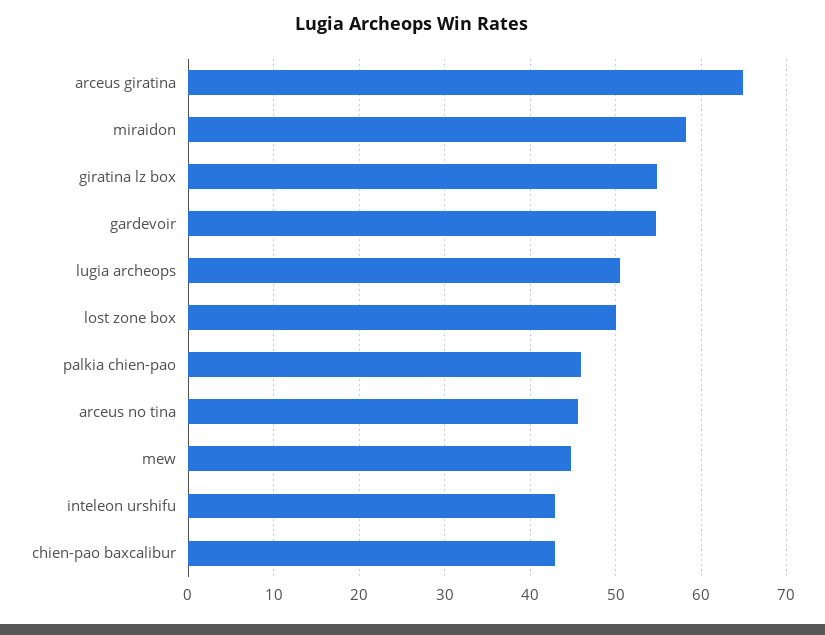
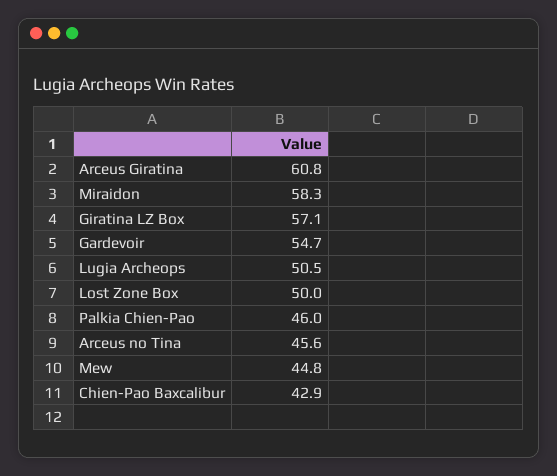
  {
-   "arceus giratina": 65,
+   "arceus giratina": 60.8,
    "miraidon": 58.3,
-   "giratina lz box": 55,
+   "giratina lz box": 57.1,
    "gardevoir": 54.7,
    "lugia archeops": 50.5,
    "lost zone box": 50,
    "palkia chien-pao": 46,
    "arceus no tina": 45.6,
    "mew": 44.8,
-   "inteleon urshifu": 43,
    "chien-pao baxcalibur": 42.9
  }

